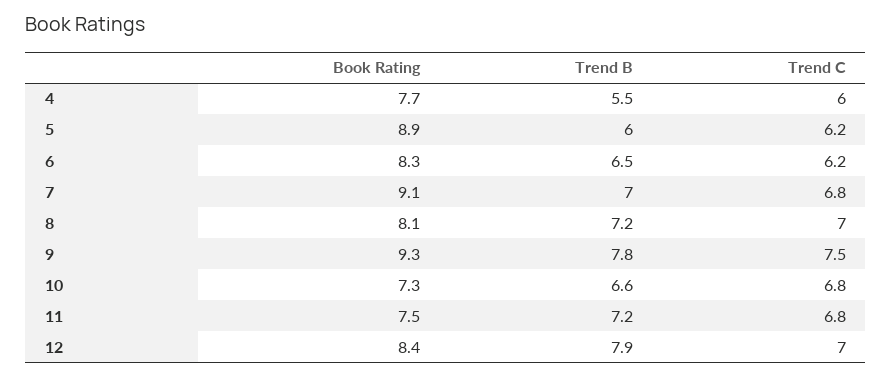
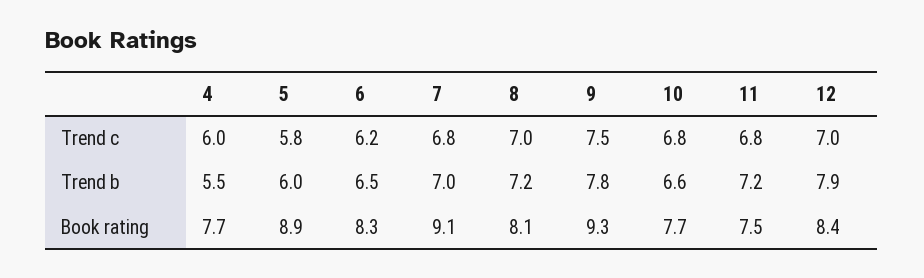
  {
    "Book Rating": {
      "4": 7.7,
      "5": 8.9,
      "6": 8.3,
      "7": 9.1,
      "8": 8.1,
      "9": 9.3,
-     "10": 7.3,
+     "10": 7.7,
      "11": 7.5,
      "12": 8.4
    },
    "Trend B": {
      "4": 5.5,
      "5": 6,
      "6": 6.5,
      "7": 7,
      "8": 7.2,
      "9": 7.8,
      "10": 6.6,
      "11": 7.2,
      "12": 7.9
    },
    "Trend C": {
      "4": 6,
-     "5": 6.2,
+     "5": 5.8,
      "6": 6.2,
      "7": 6.8,
      "8": 7,
      "9": 7.5,
      "10": 6.8,
      "11": 6.8,
      "12": 7
    }
  }

